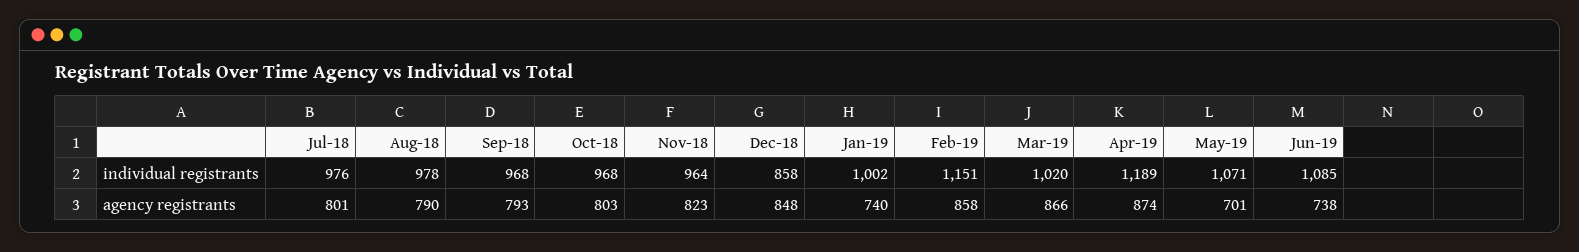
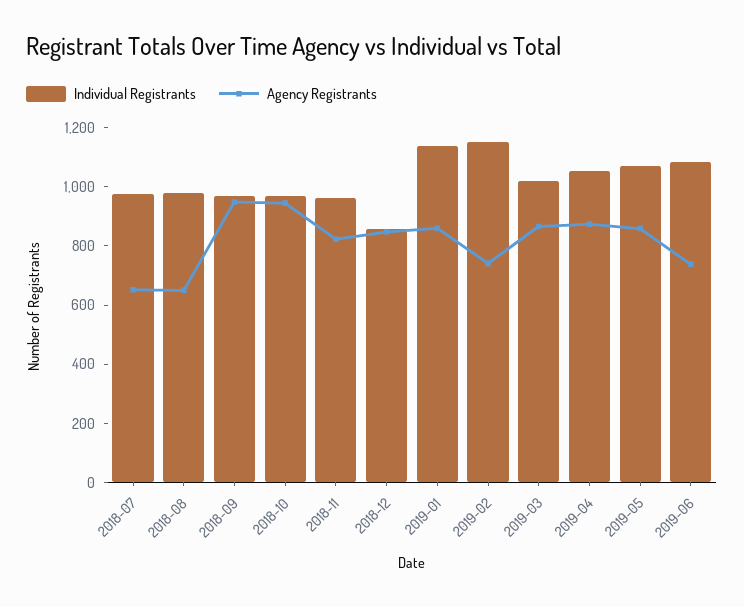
  {
    "individual registrants": {
      "Jul-18": 976,
      "Aug-18": 978,
      "Sep-18": 968,
      "Oct-18": 968,
      "Nov-18": 964,
      "Dec-18": 858,
-     "Jan-19": 1002,
+     "Jan-19": 1150,
      "Feb-19": 1151,
      "Mar-19": 1020,
-     "Apr-19": 1189,
+     "Apr-19": 1050,
      "May-19": 1071,
      "Jun-19": 1085
    },
    "agency registrants": {
-     "Jul-18": 801,
+     "Jul-18": 650,
-     "Aug-18": 790,
+     "Aug-18": 650,
-     "Sep-18": 793,
+     "Sep-18": 950,
-     "Oct-18": 803,
+     "Oct-18": 950,
      "Nov-18": 823,
      "Dec-18": 848,
-     "Jan-19": 740,
+     "Jan-19": 850,
-     "Feb-19": 858,
+     "Feb-19": 750,
      "Mar-19": 866,
      "Apr-19": 874,
-     "May-19": 701,
+     "May-19": 850,
      "Jun-19": 738
    }
  }

